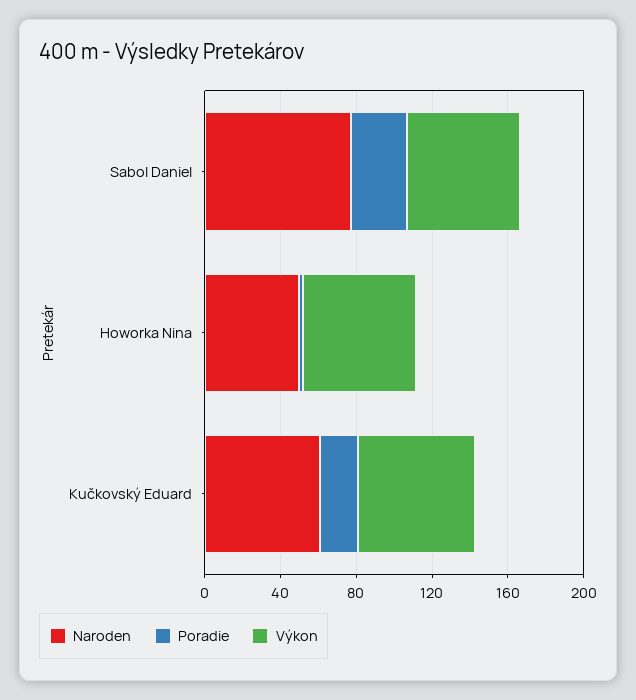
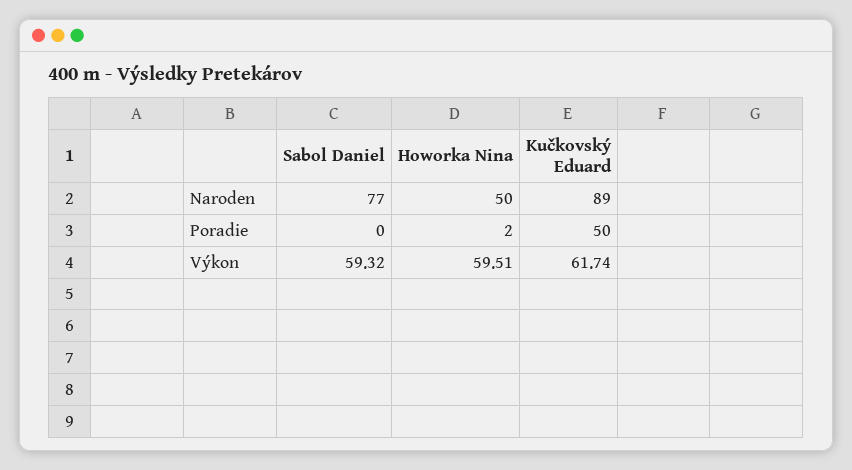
  {
    "Naroden": {
      "Sabol Daniel": 77,
      "Howorka Nina": 50,
-     "Kučkovský Eduard": 60
+     "Kučkovský Eduard": 89
    },
    "Poradie": {
-     "Sabol Daniel": 30,
+     "Sabol Daniel": 0,
      "Howorka Nina": 2,
-     "Kučkovský Eduard": 20
+     "Kučkovský Eduard": 50
    },
    "Výkon": {
      "Sabol Daniel": 59.32,
      "Howorka Nina": 59.51,
      "Kučkovský Eduard": 61.74
    }
  }

